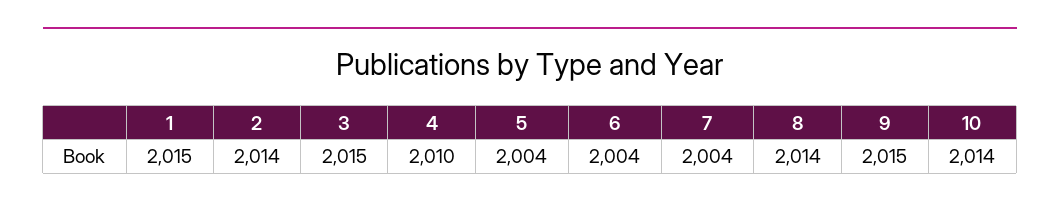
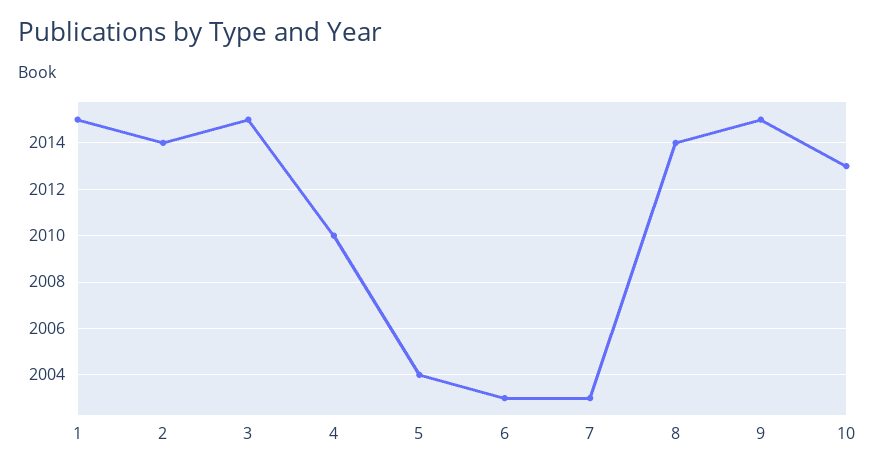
  {
    "1": 2015,
    "2": 2014,
    "3": 2015,
    "4": 2010,
    "5": 2004,
-   "6": 2004,
+   "6": 2003,
-   "7": 2004,
+   "7": 2003,
    "8": 2014,
    "9": 2015,
-   "10": 2014
+   "10": 2013
  }

